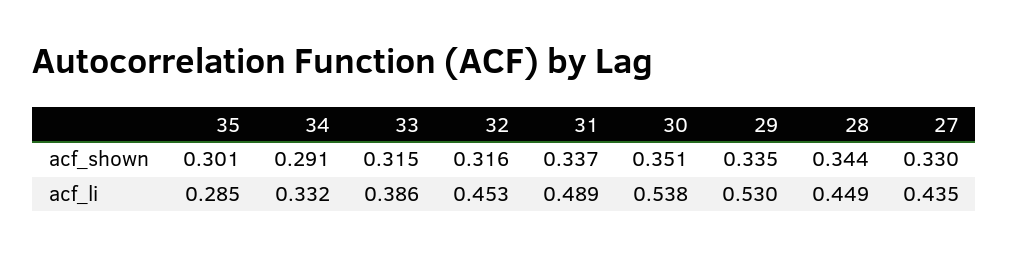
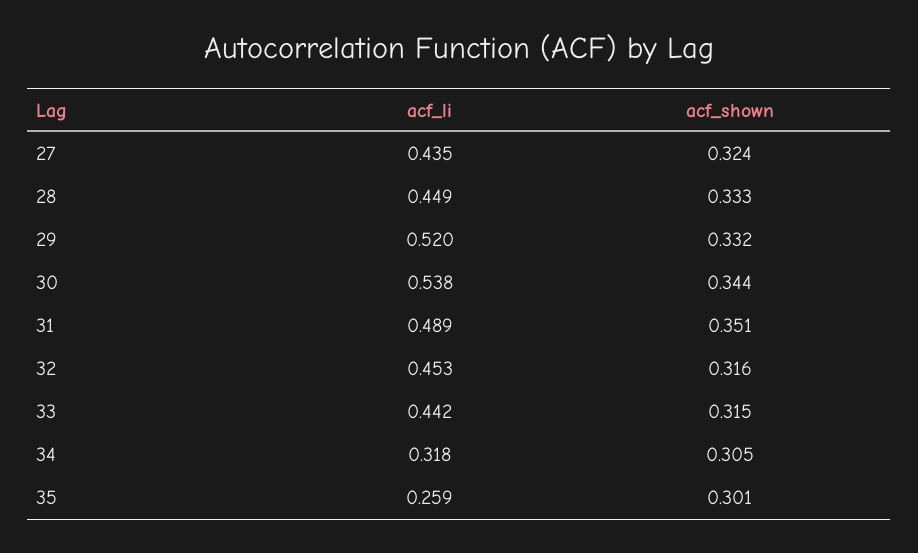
  {
    "35": {
      "acf_shown": 0.301,
-     "acf_li": 0.285
+     "acf_li": 0.259
    },
    "34": {
-     "acf_shown": 0.291,
+     "acf_shown": 0.305,
-     "acf_li": 0.332
+     "acf_li": 0.318
    },
    "33": {
      "acf_shown": 0.315,
-     "acf_li": 0.386
+     "acf_li": 0.442
    },
    "32": {
      "acf_shown": 0.316,
      "acf_li": 0.453
    },
    "31": {
-     "acf_shown": 0.337,
+     "acf_shown": 0.351,
      "acf_li": 0.489
    },
    "30": {
-     "acf_shown": 0.351,
+     "acf_shown": 0.344,
      "acf_li": 0.538
    },
    "29": {
-     "acf_shown": 0.335,
+     "acf_shown": 0.332,
-     "acf_li": 0.53
+     "acf_li": 0.52
    },
    "28": {
-     "acf_shown": 0.344,
+     "acf_shown": 0.333,
      "acf_li": 0.449
    },
    "27": {
-     "acf_shown": 0.33,
+     "acf_shown": 0.324,
      "acf_li": 0.435
    }
  }

